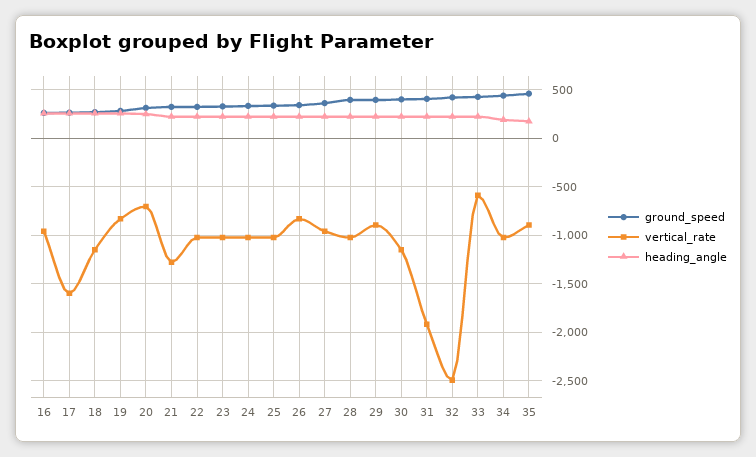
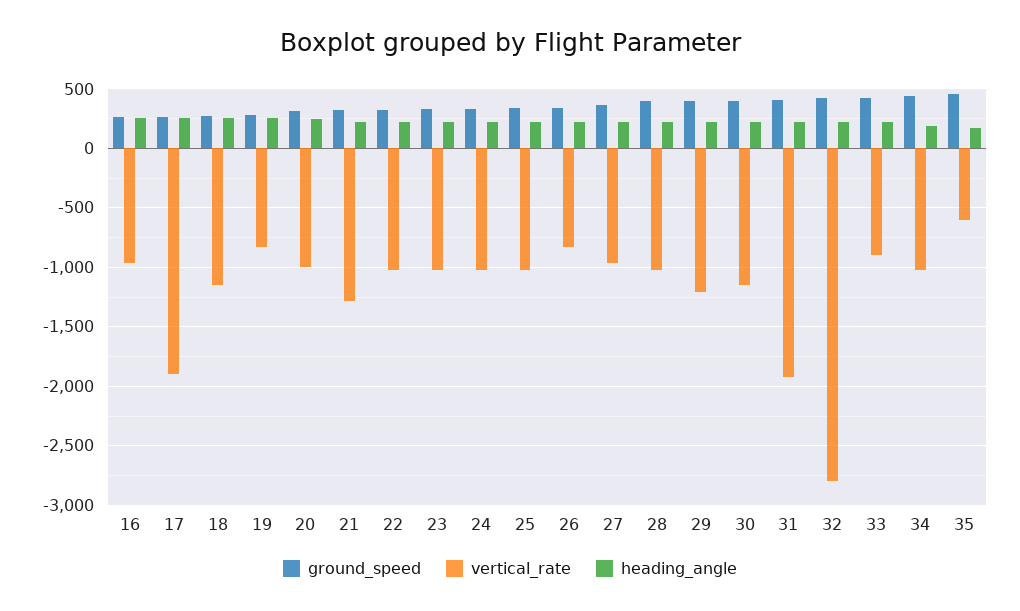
  {
    "ground_speed": {
      "16": 300,
      "17": 300,
      "18": 300,
      "19": 300,
      "20": 300,
      "21": 300,
      "22": 300,
      "23": 300,
      "24": 300,
      "25": 300,
      "26": 300,
      "27": 400,
      "28": 400,
      "29": 400,
      "30": 400,
      "31": 400,
      "32": 400,
      "33": 400,
      "34": 400,
      "35": 500
    },
    "vertical_rate": {
      "16": -1000,
-     "17": -1600,
+     "17": -1900,
      "18": -1200,
      "19": -800,
-     "20": -700,
+     "20": -1000,
      "21": -1300,
      "22": -1000,
      "23": -1000,
      "24": -1000,
      "25": -1000,
      "26": -800,
      "27": -1000,
      "28": -1000,
-     "29": -900,
+     "29": -1200,
      "30": -1200,
      "31": -1900,
-     "32": -2500,
+     "32": -2800,
-     "33": -600,
+     "33": -900,
      "34": -1000,
-     "35": -900
+     "35": -600
    },
    "heading_angle": {
      "16": 300,
      "17": 300,
      "18": 300,
      "19": 300,
      "20": 300,
      "21": 200,
      "22": 200,
      "23": 200,
      "24": 200,
      "25": 200,
      "26": 200,
      "27": 200,
      "28": 200,
      "29": 200,
      "30": 200,
      "31": 200,
      "32": 200,
      "33": 200,
      "34": 200,
      "35": 200
    }
  }

